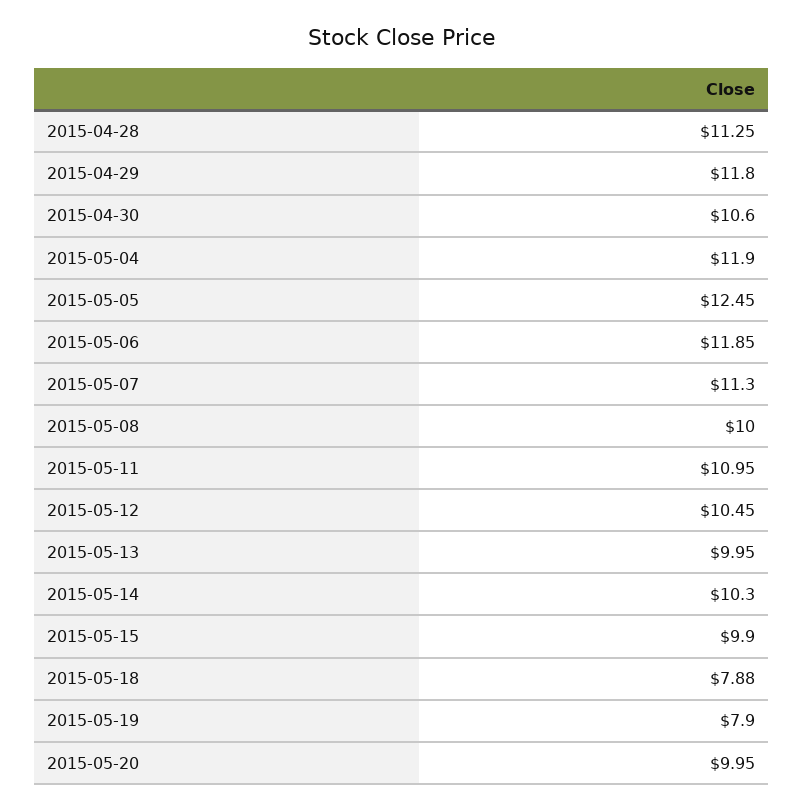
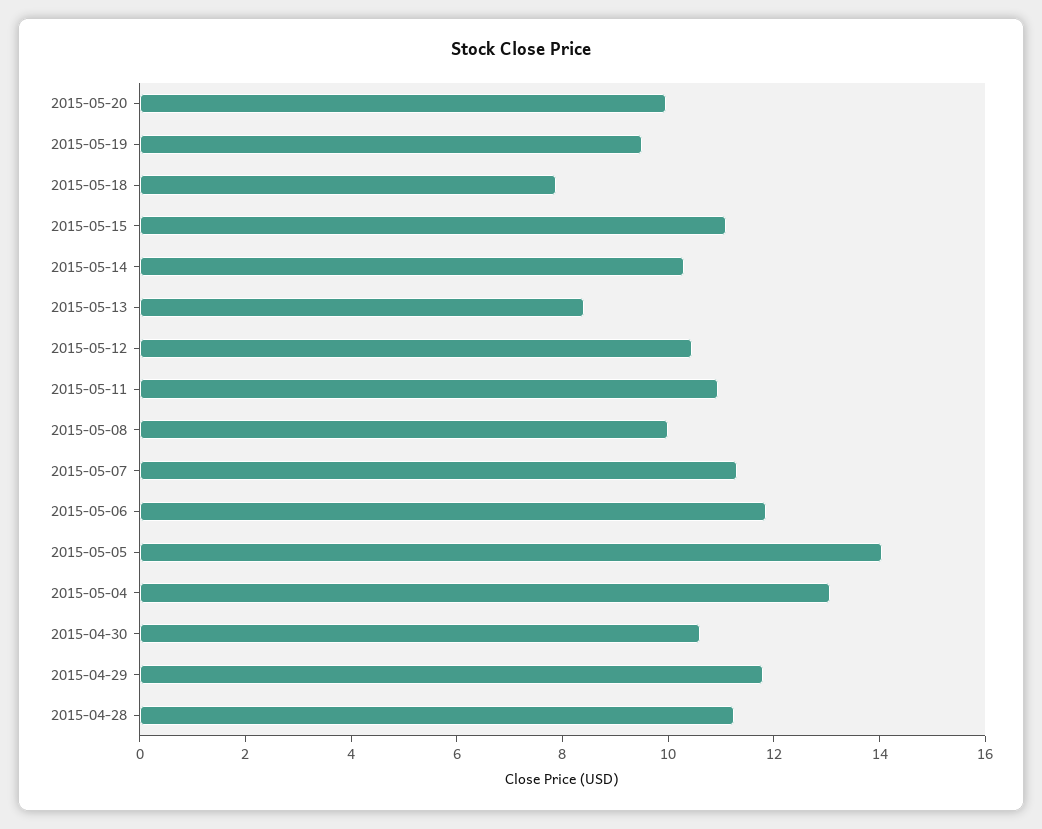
  {
    "2015-04-28": 11.25,
    "2015-04-29": 11.8,
    "2015-04-30": 10.6,
-   "2015-05-04": 11.9,
+   "2015-05-04": 13,
-   "2015-05-05": 12.45,
+   "2015-05-05": 14,
    "2015-05-06": 11.85,
    "2015-05-07": 11.3,
    "2015-05-08": 10,
    "2015-05-11": 10.95,
    "2015-05-12": 10.45,
-   "2015-05-13": 9.95,
+   "2015-05-13": 8.5,
    "2015-05-14": 10.3,
-   "2015-05-15": 9.9,
+   "2015-05-15": 11,
    "2015-05-18": 7.88,
-   "2015-05-19": 7.9,
+   "2015-05-19": 9.5,
    "2015-05-20": 9.95
  }

